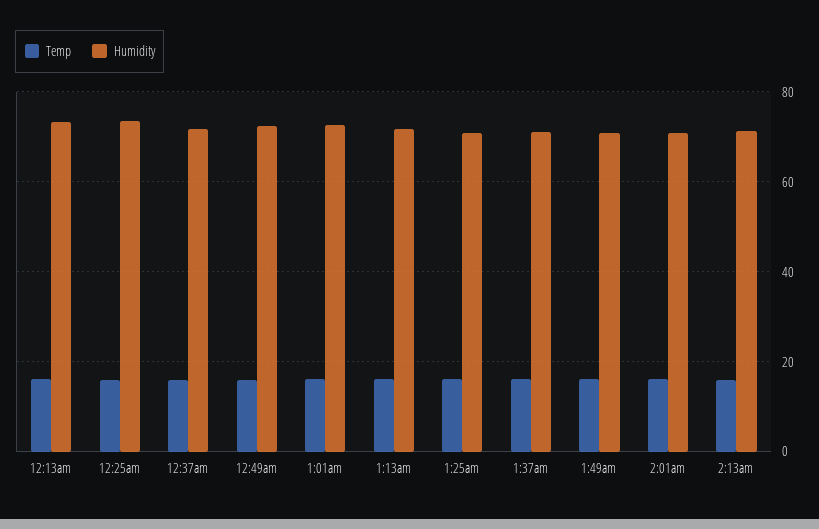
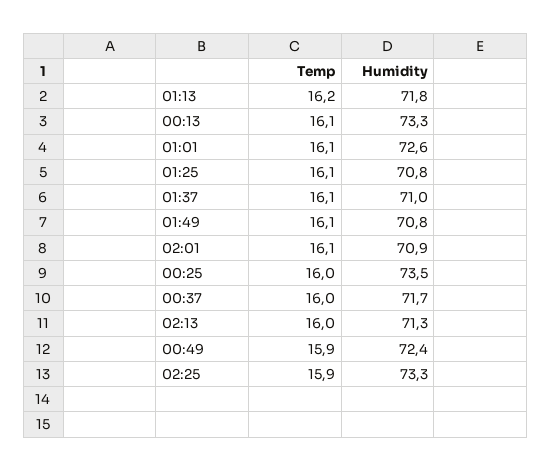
  {
    "Temp": {
      "12:13am": 16.1,
      "12:25am": 16,
      "12:37am": 16,
      "12:49am": 15.9,
      "1:01am": 16.1,
      "1:13am": 16.2,
      "1:25am": 16.1,
      "1:37am": 16.1,
      "1:49am": 16.1,
      "2:01am": 16.1,
-     "2:13am": 16
+     "2:13am": 16,
+     "02:25": 15.9
    },
    "Humidity": {
      "12:13am": 73.3,
      "12:25am": 73.5,
      "12:37am": 71.7,
      "12:49am": 72.4,
      "1:01am": 72.6,
      "1:13am": 71.8,
      "1:25am": 70.8,
      "1:37am": 71,
      "1:49am": 70.8,
      "2:01am": 70.9,
-     "2:13am": 71.3
+     "2:13am": 71.3,
+     "02:25": 73.3
    }
  }

